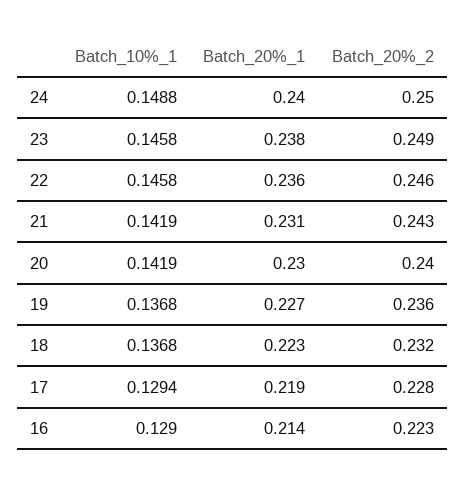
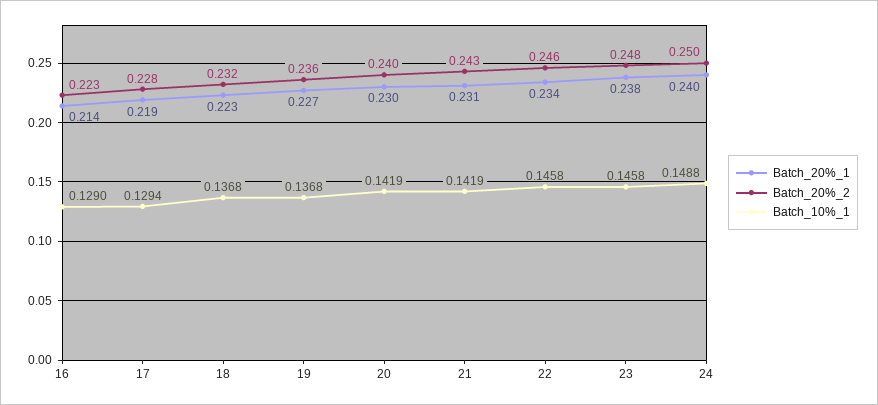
  {
    "Batch_10%_1": {
      "24": 0.1488,
      "23": 0.1458,
      "22": 0.1458,
      "21": 0.1419,
      "20": 0.1419,
      "19": 0.1368,
      "18": 0.1368,
      "17": 0.1294,
      "16": 0.129
    },
    "Batch_20%_1": {
      "24": 0.24,
      "23": 0.238,
-     "22": 0.236,
+     "22": 0.234,
      "21": 0.231,
      "20": 0.23,
      "19": 0.227,
      "18": 0.223,
      "17": 0.219,
      "16": 0.214
    },
    "Batch_20%_2": {
      "24": 0.25,
-     "23": 0.249,
+     "23": 0.248,
      "22": 0.246,
      "21": 0.243,
      "20": 0.24,
      "19": 0.236,
      "18": 0.232,
      "17": 0.228,
      "16": 0.223
    }
  }

